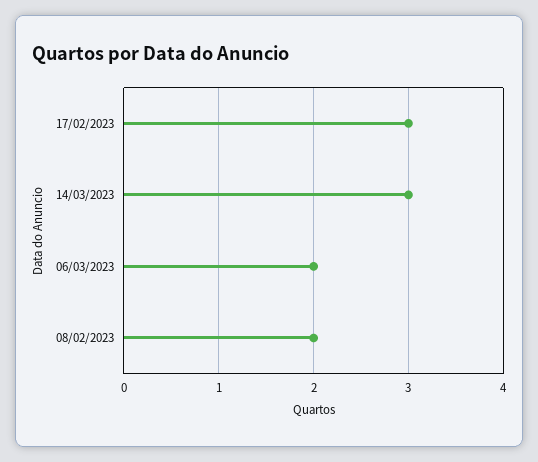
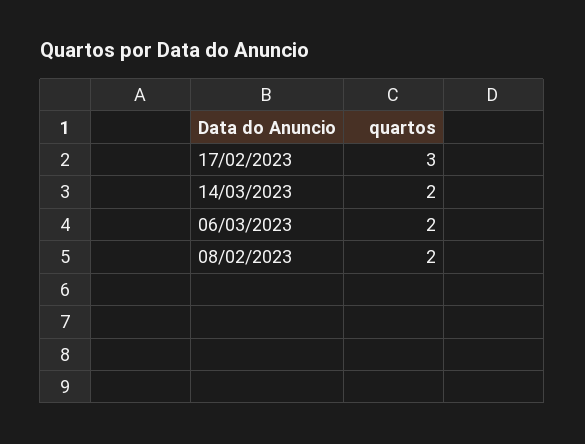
  {
    "17/02/2023": 3,
-   "14/03/2023": 3,
+   "14/03/2023": 2,
    "06/03/2023": 2,
    "08/02/2023": 2
  }

